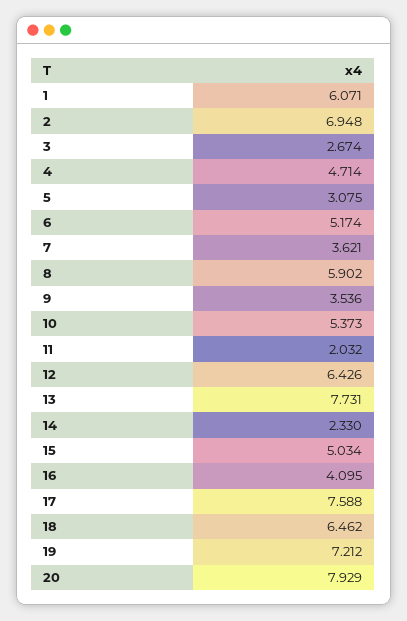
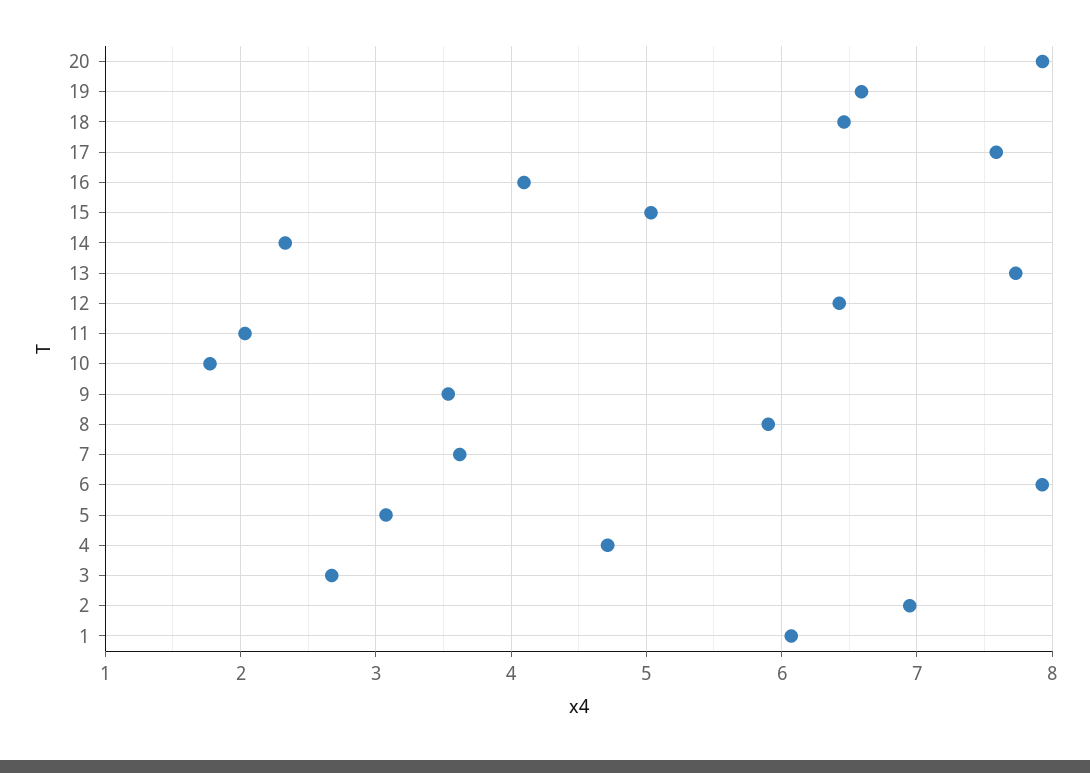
  {
    "1": 6.071,
    "2": 6.948,
    "3": 2.674,
    "4": 4.714,
    "5": 3.075,
-   "6": 5.174,
+   "6": 7.9,
    "7": 3.621,
    "8": 5.902,
    "9": 3.536,
-   "10": 5.373,
+   "10": 1.8,
    "11": 2.032,
    "12": 6.426,
    "13": 7.731,
    "14": 2.33,
    "15": 5.034,
    "16": 4.095,
    "17": 7.588,
    "18": 6.462,
-   "19": 7.212,
+   "19": 6.6,
    "20": 7.929
  }

